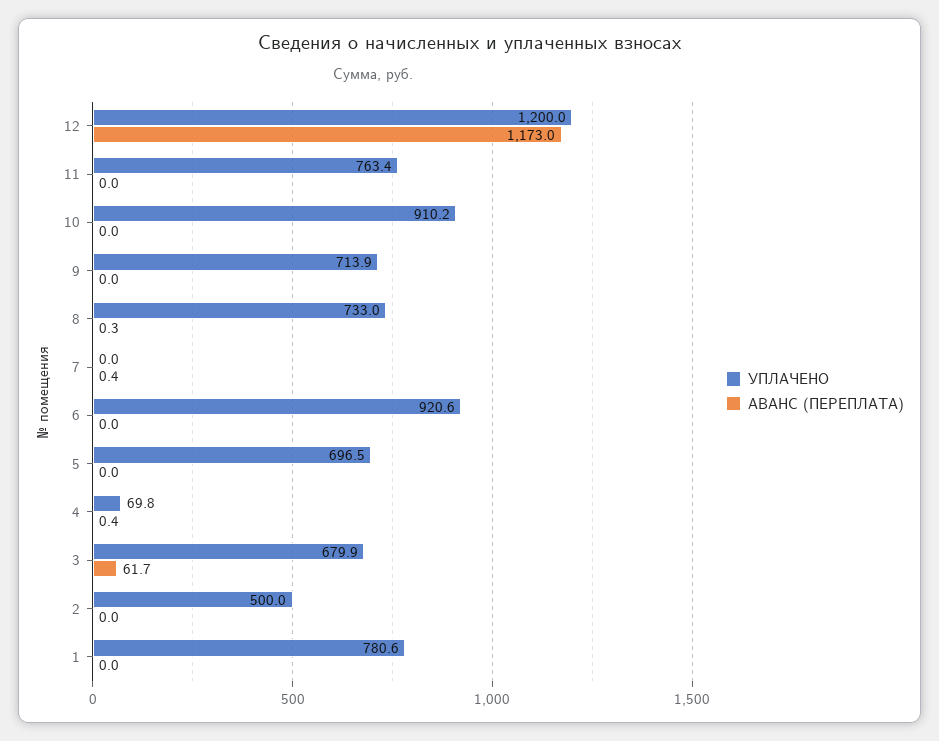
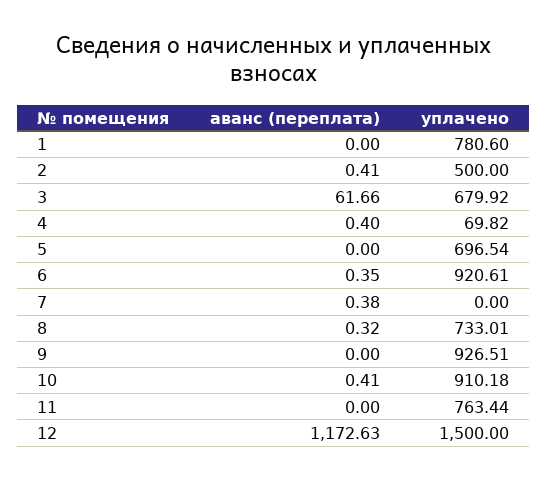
  {
    "УПЛАЧЕНО": {
-     "12": 1200,
+     "12": 1500,
      "11": 763.44,
      "10": 910.18,
-     "9": 713.9,
+     "9": 926.51,
      "8": 733.01,
      "7": 0,
      "6": 920.61,
      "5": 696.54,
      "4": 69.82,
      "3": 679.92,
      "2": 500,
      "1": 780.6
    },
    "АВАНС (ПЕРЕПЛАТА)": {
-     "12": 1173,
+     "12": 1172.63,
      "11": 0,
-     "10": 0,
+     "10": 0.41,
      "9": 0,
      "8": 0.32,
      "7": 0.38,
-     "6": 0,
+     "6": 0.35,
      "5": 0,
      "4": 0.4,
      "3": 61.66,
-     "2": 0,
+     "2": 0.41,
      "1": 0
    }
  }

